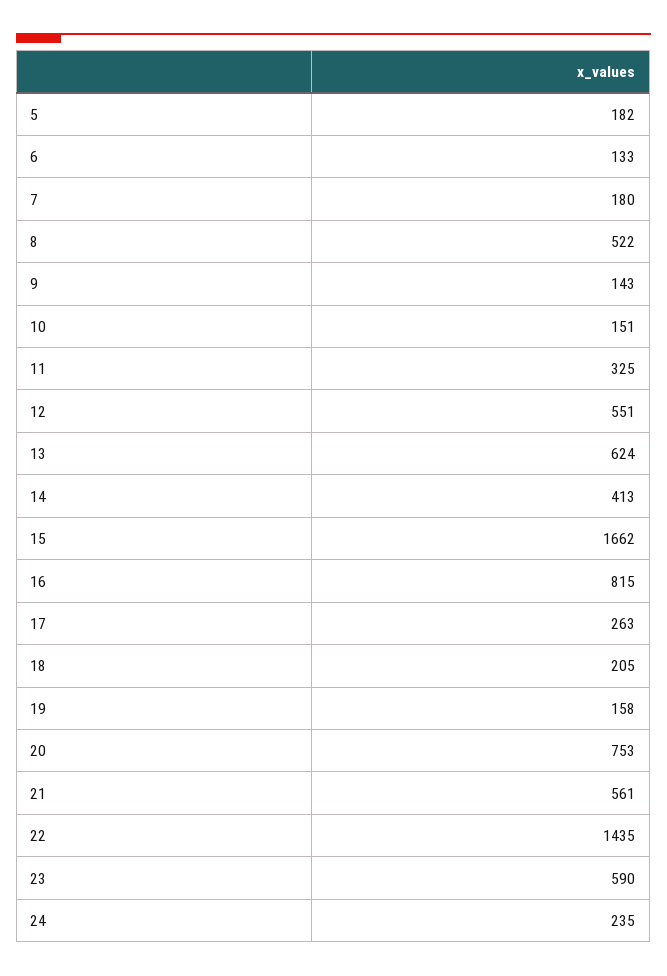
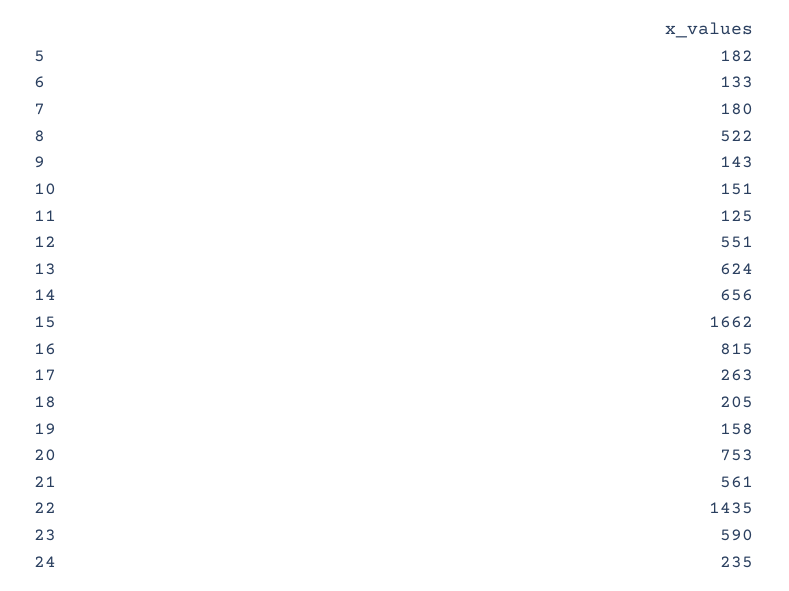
  {
    "5": 182,
    "6": 133,
    "7": 180,
    "8": 522,
    "9": 143,
    "10": 151,
-   "11": 325,
+   "11": 125,
    "12": 551,
    "13": 624,
-   "14": 413,
+   "14": 656,
    "15": 1662,
    "16": 815,
    "17": 263,
    "18": 205,
    "19": 158,
    "20": 753,
    "21": 561,
    "22": 1435,
    "23": 590,
    "24": 235
  }

